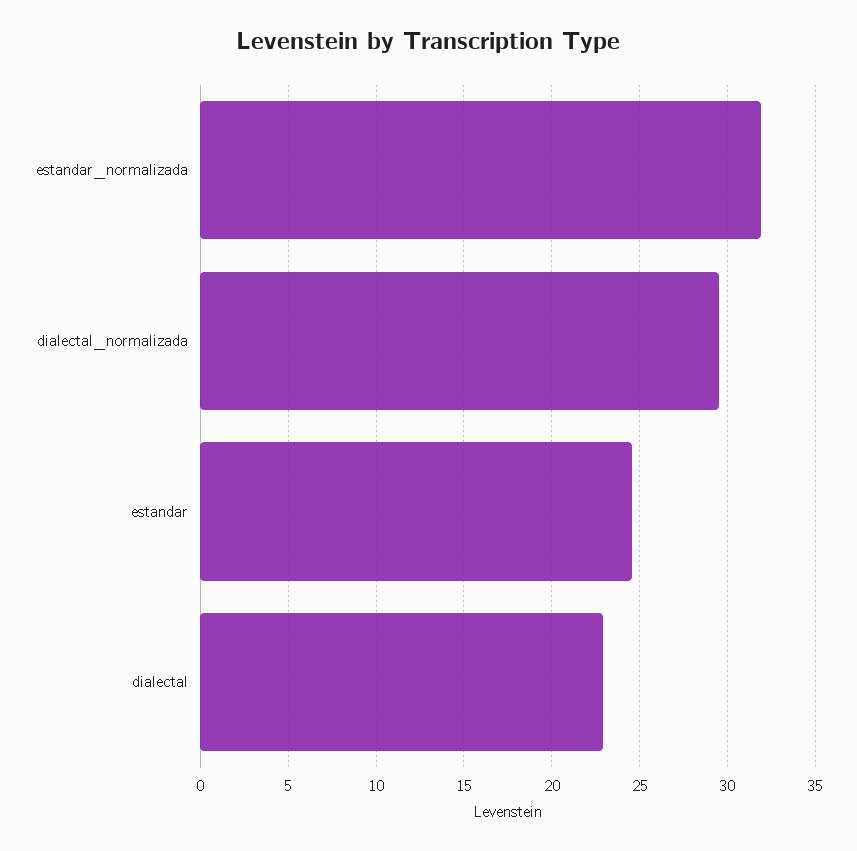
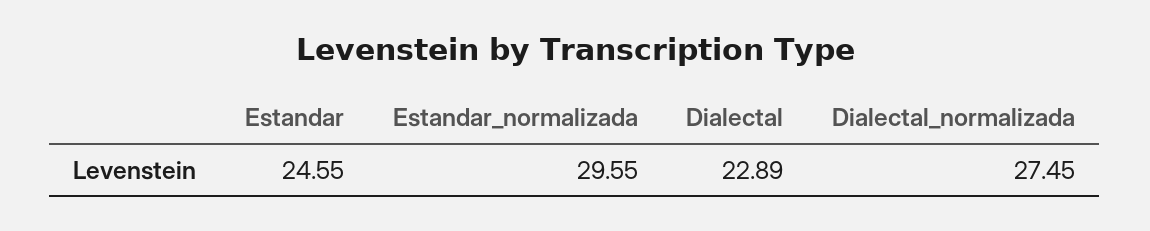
  {
-   "estandar_normalizada": 32,
+   "estandar_normalizada": 29.55,
-   "dialectal_normalizada": 29.5,
+   "dialectal_normalizada": 27.45,
    "estandar": 24.55,
    "dialectal": 22.89
  }

